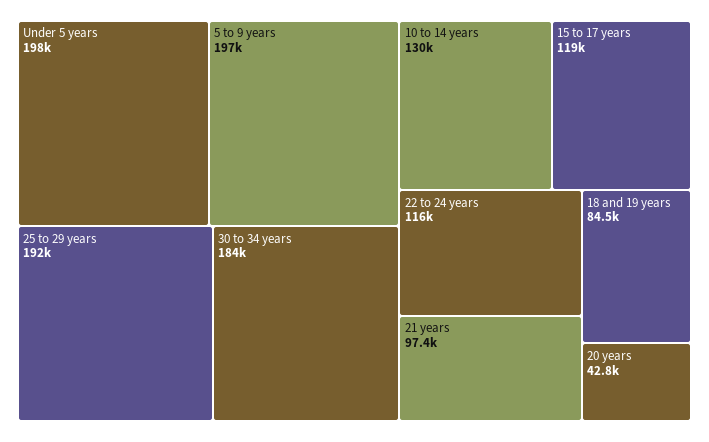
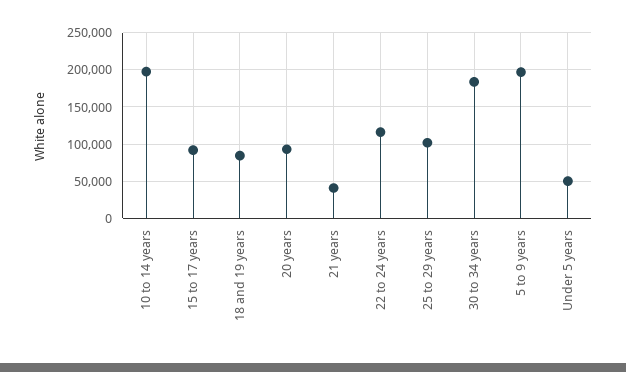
  {
-   "Under 5 years": 198000,
+   "Under 5 years": 50000,
    "5 to 9 years": 197000,
-   "25 to 29 years": 192000,
+   "25 to 29 years": 100000,
    "30 to 34 years": 184000,
-   "10 to 14 years": 130000,
+   "10 to 14 years": 200000,
-   "15 to 17 years": 119000,
+   "15 to 17 years": 90000,
    "22 to 24 years": 116000,
-   "21 years": 97400,
+   "21 years": 40000,
    "18 and 19 years": 84500,
-   "20 years": 42800
+   "20 years": 90000
  }

